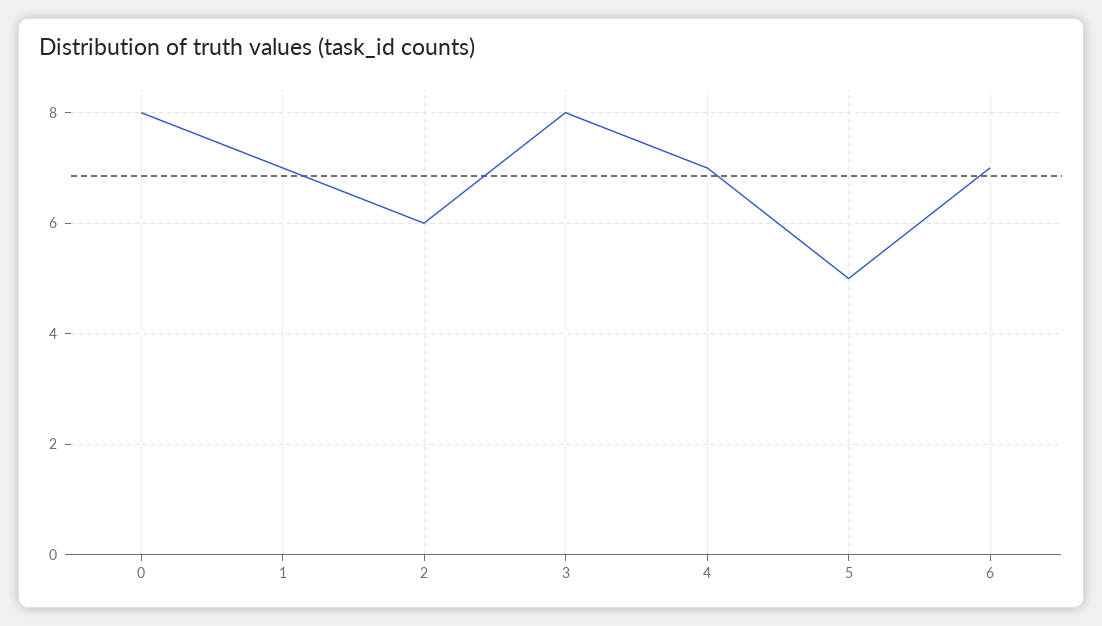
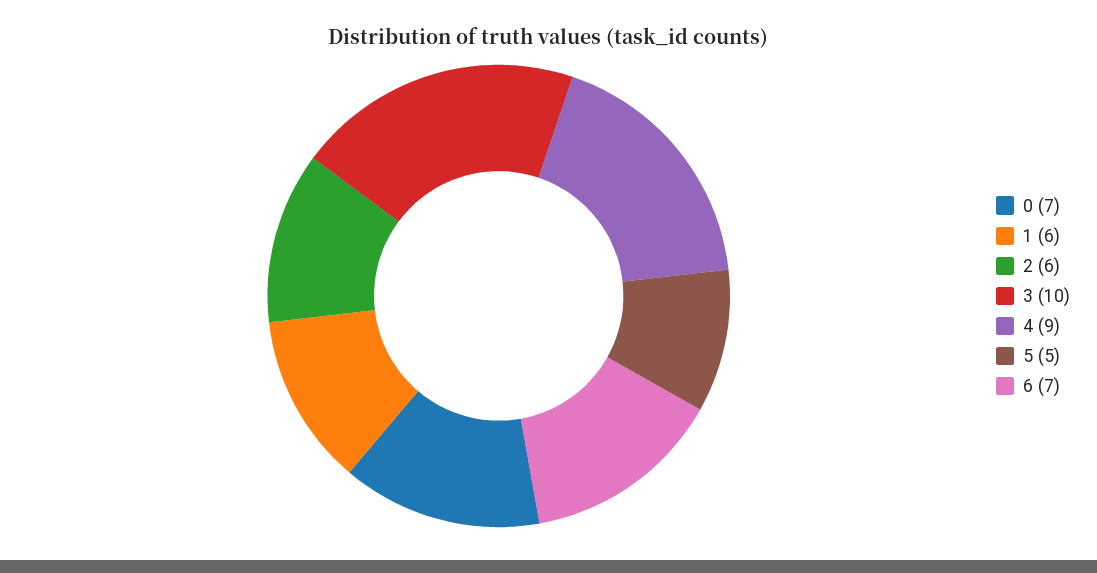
  {
-   "0": 8,
+   "0": 7,
-   "1": 7,
+   "1": 6,
    "2": 6,
-   "3": 8,
+   "3": 10,
-   "4": 7,
+   "4": 9,
    "5": 5,
    "6": 7
  }

